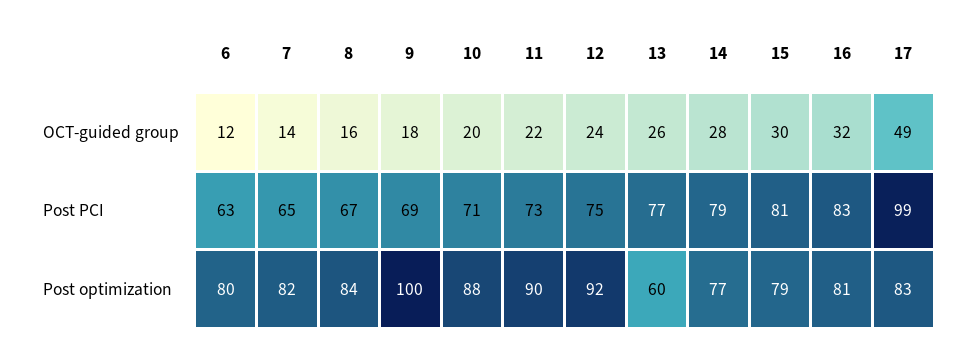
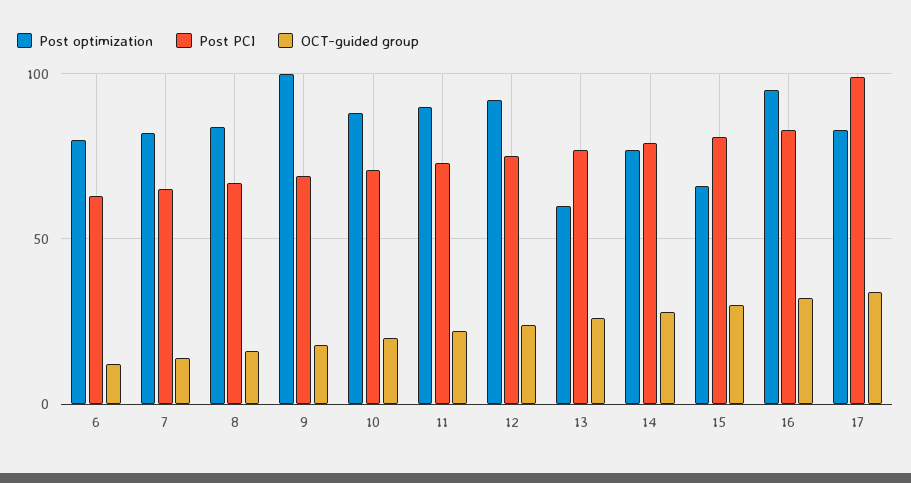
  {
    "OCT-guided group": {
      "6": 12,
      "7": 14,
      "8": 16,
      "9": 18,
      "10": 20,
      "11": 22,
      "12": 24,
      "13": 26,
      "14": 28,
      "15": 30,
      "16": 32,
-     "17": 49
+     "17": 35
    },
    "Post PCI": {
      "6": 63,
      "7": 65,
      "8": 67,
      "9": 69,
      "10": 71,
      "11": 73,
      "12": 75,
      "13": 77,
      "14": 79,
      "15": 81,
      "16": 83,
      "17": 99
    },
    "Post optimization": {
      "6": 80,
      "7": 82,
      "8": 84,
      "9": 100,
      "10": 88,
      "11": 90,
      "12": 92,
      "13": 60,
      "14": 77,
-     "15": 79,
+     "15": 65,
-     "16": 81,
+     "16": 95,
      "17": 83
    }
  }

